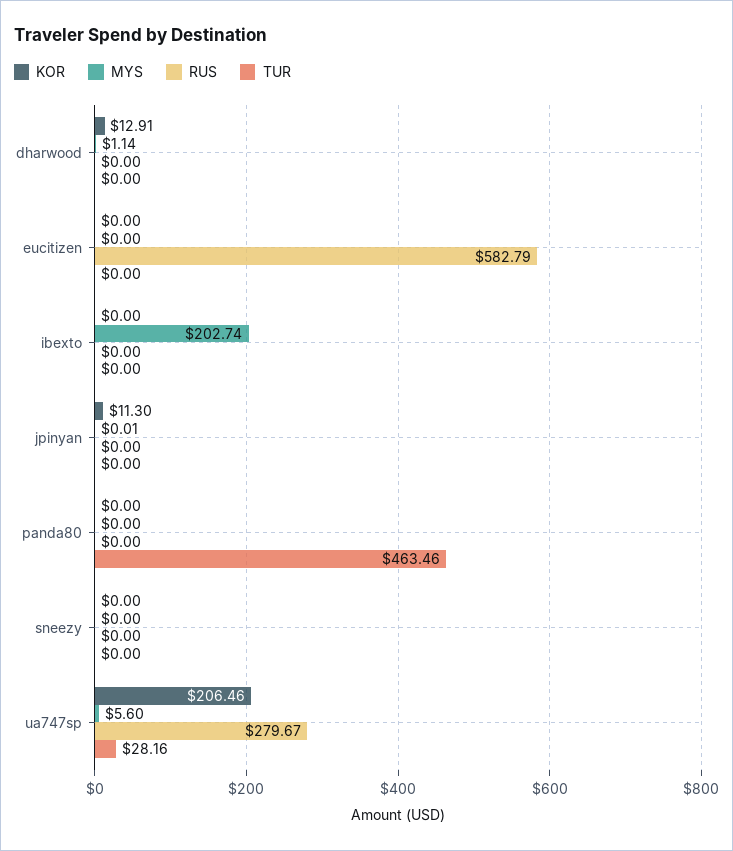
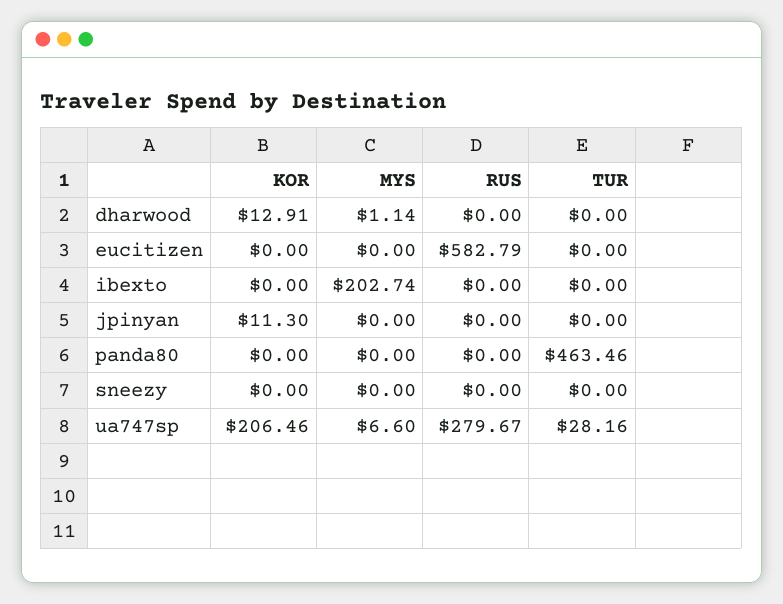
  {
    "KOR": {
      "dharwood": 12.91,
      "eucitizen": 0,
      "ibexto": 0,
      "jpinyan": 11.3,
      "panda80": 0,
      "sneezy": 0,
      "ua747sp": 206.46
    },
    "MYS": {
      "dharwood": 1.14,
      "eucitizen": 0,
      "ibexto": 202.74,
-     "jpinyan": 0.01,
+     "jpinyan": 0,
      "panda80": 0,
      "sneezy": 0,
-     "ua747sp": 5.6
+     "ua747sp": 6.6
    },
    "RUS": {
      "dharwood": 0,
      "eucitizen": 582.79,
      "ibexto": 0,
      "jpinyan": 0,
      "panda80": 0,
      "sneezy": 0,
      "ua747sp": 279.67
    },
    "TUR": {
      "dharwood": 0,
      "eucitizen": 0,
      "ibexto": 0,
      "jpinyan": 0,
      "panda80": 463.46,
      "sneezy": 0,
      "ua747sp": 28.16
    }
  }

